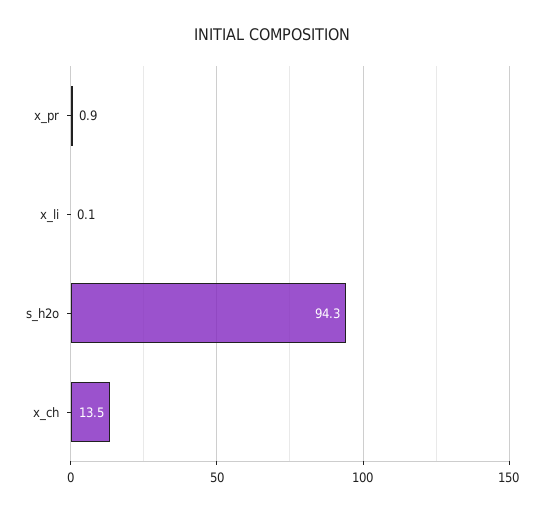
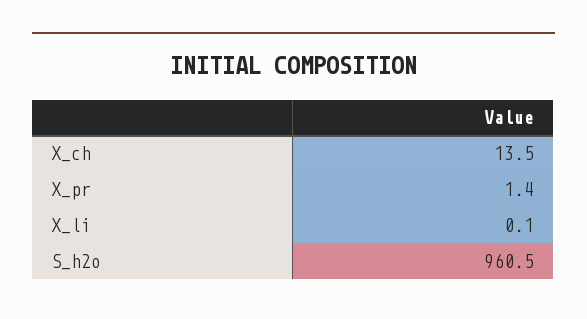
  {
-   "x_pr": 0.9,
+   "x_pr": 1.4,
    "x_li": 0.1,
-   "s_h2o": 94.3,
+   "s_h2o": 960.5,
    "x_ch": 13.5
  }

